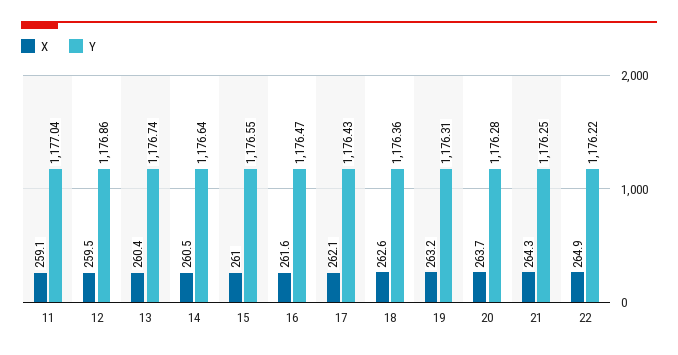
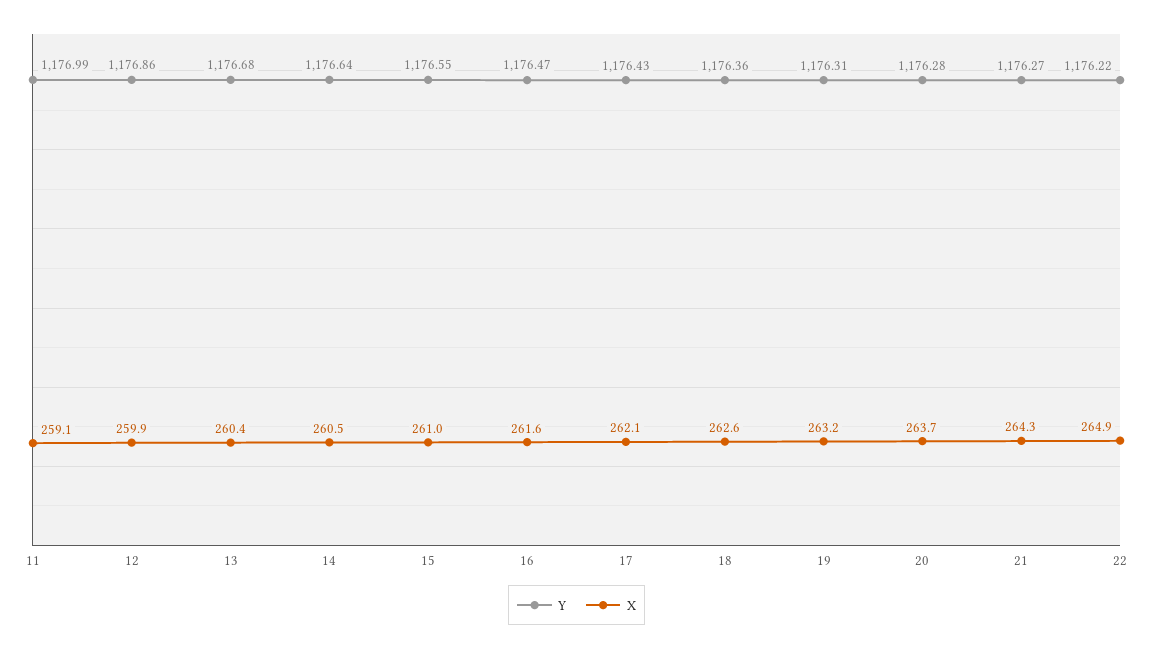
  {
    "X": {
      "11": 259.1,
-     "12": 259.5,
+     "12": 259.9,
      "13": 260.4,
      "14": 260.5,
      "15": 261,
      "16": 261.6,
      "17": 262.1,
      "18": 262.6,
      "19": 263.2,
      "20": 263.7,
      "21": 264.3,
      "22": 264.9
    },
    "Y": {
-     "11": 1177.04,
+     "11": 1176.99,
      "12": 1176.86,
-     "13": 1176.74,
+     "13": 1176.68,
      "14": 1176.64,
      "15": 1176.55,
      "16": 1176.47,
      "17": 1176.43,
      "18": 1176.36,
      "19": 1176.31,
      "20": 1176.28,
-     "21": 1176.25,
+     "21": 1176.27,
      "22": 1176.22
    }
  }

